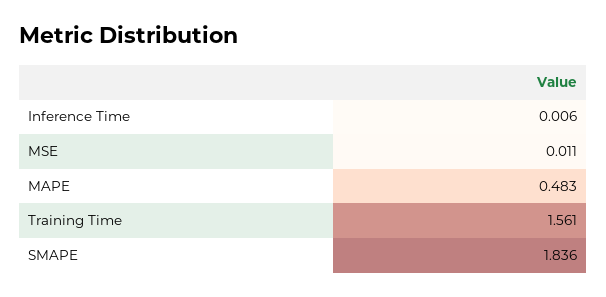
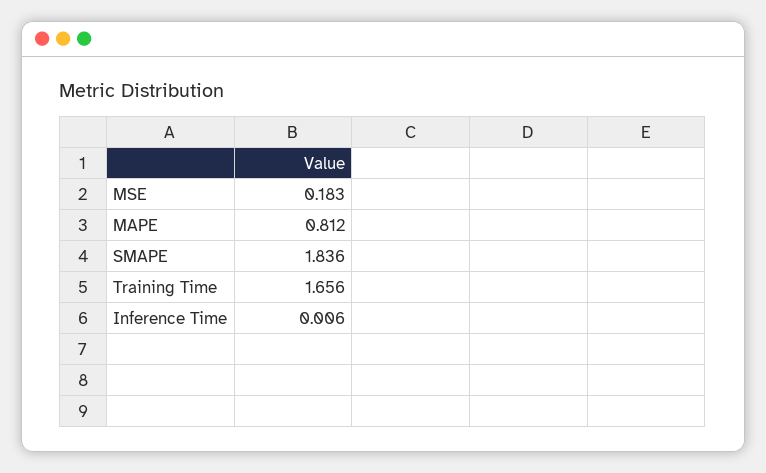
  {
    "Inference Time": 0.006,
-   "MSE": 0.011,
+   "MSE": 0.183,
-   "MAPE": 0.483,
+   "MAPE": 0.812,
-   "Training Time": 1.561,
+   "Training Time": 1.656,
    "SMAPE": 1.836
  }

